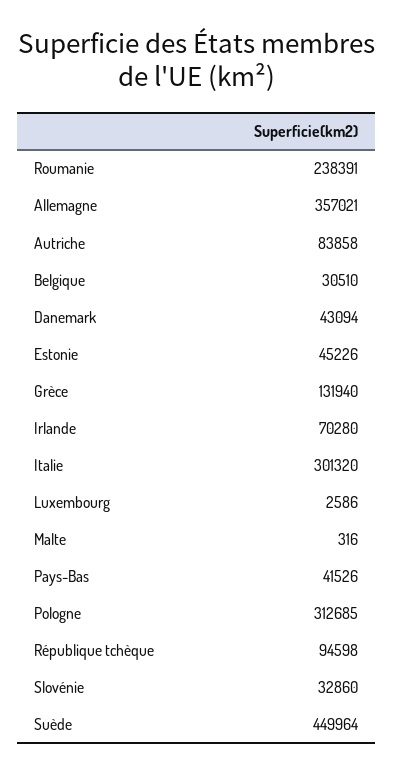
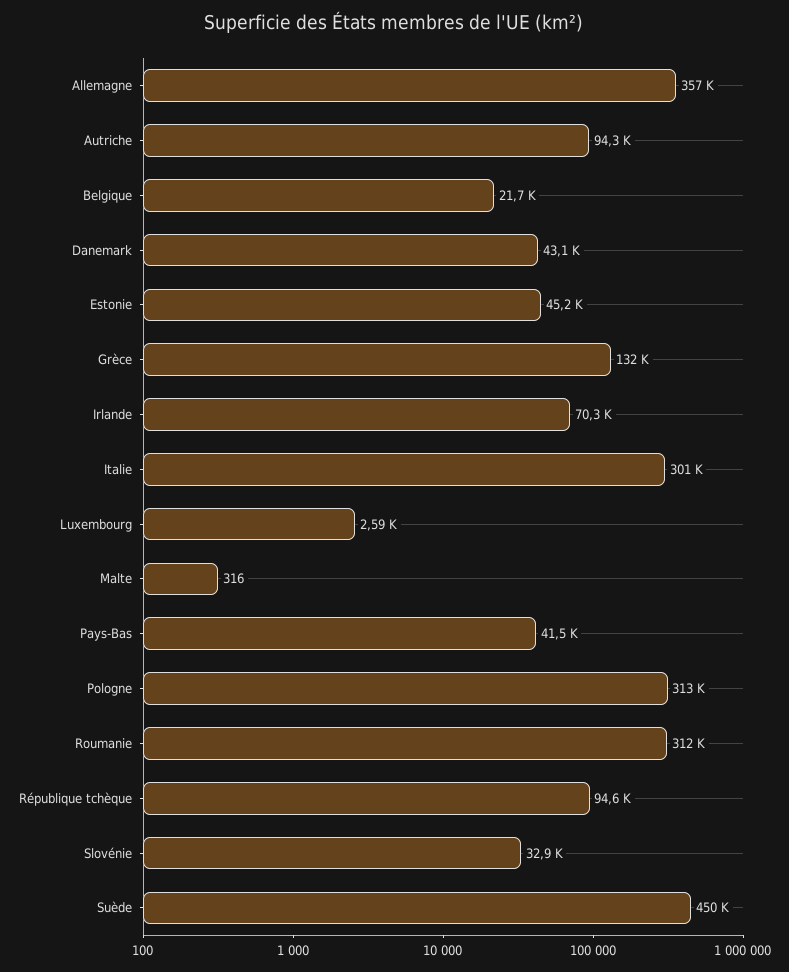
  {
-   "Roumanie": 238391,
+   "Roumanie": 312000,
    "Allemagne": 357021,
-   "Autriche": 83858,
+   "Autriche": 94300,
-   "Belgique": 30510,
+   "Belgique": 21700,
    "Danemark": 43094,
    "Estonie": 45226,
    "Grèce": 131940,
    "Irlande": 70280,
    "Italie": 301320,
    "Luxembourg": 2586,
    "Malte": 316,
    "Pays-Bas": 41526,
    "Pologne": 312685,
    "République tchèque": 94598,
    "Slovénie": 32860,
    "Suède": 449964
  }

